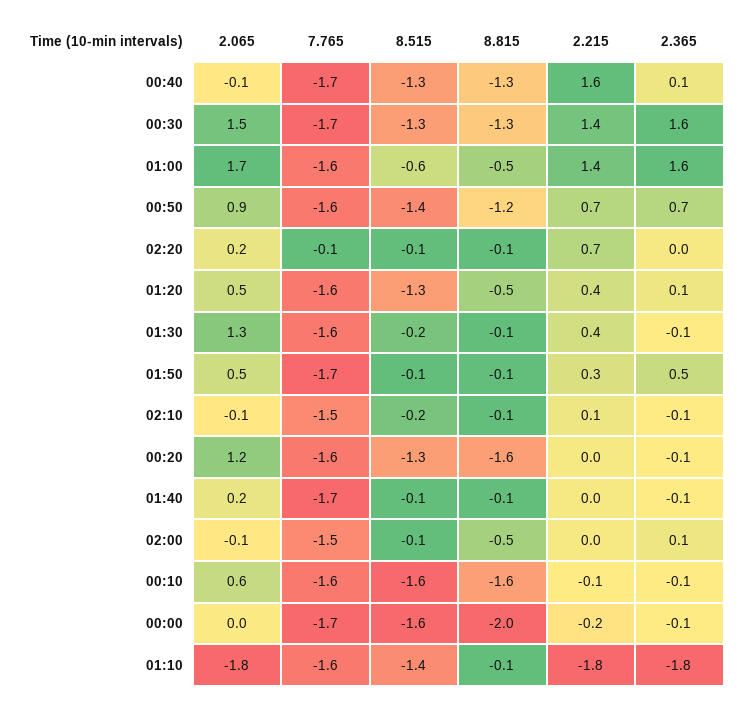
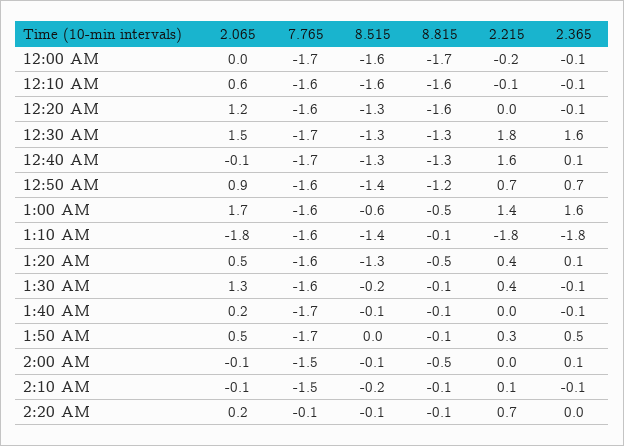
  {
    "2.065": {
      "00:40": -0.1,
      "00:30": 1.5,
      "01:00": 1.7,
      "00:50": 0.9,
      "02:20": 0.2,
      "01:20": 0.5,
      "01:30": 1.3,
      "01:50": 0.5,
      "02:10": -0.1,
      "00:20": 1.2,
      "01:40": 0.2,
      "02:00": -0.1,
      "00:10": 0.6,
      "00:00": 0,
      "01:10": -1.8
    },
    "7.765": {
      "00:40": -1.7,
      "00:30": -1.7,
      "01:00": -1.6,
      "00:50": -1.6,
      "02:20": -0.1,
      "01:20": -1.6,
      "01:30": -1.6,
      "01:50": -1.7,
      "02:10": -1.5,
      "00:20": -1.6,
      "01:40": -1.7,
      "02:00": -1.5,
      "00:10": -1.6,
      "00:00": -1.7,
      "01:10": -1.6
    },
    "8.515": {
      "00:40": -1.3,
      "00:30": -1.3,
      "01:00": -0.6,
      "00:50": -1.4,
      "02:20": -0.1,
      "01:20": -1.3,
      "01:30": -0.2,
-     "01:50": -0.1,
+     "01:50": 0,
      "02:10": -0.2,
      "00:20": -1.3,
      "01:40": -0.1,
      "02:00": -0.1,
      "00:10": -1.6,
      "00:00": -1.6,
      "01:10": -1.4
    },
    "8.815": {
      "00:40": -1.3,
      "00:30": -1.3,
      "01:00": -0.5,
      "00:50": -1.2,
      "02:20": -0.1,
      "01:20": -0.5,
      "01:30": -0.1,
      "01:50": -0.1,
      "02:10": -0.1,
      "00:20": -1.6,
      "01:40": -0.1,
      "02:00": -0.5,
      "00:10": -1.6,
-     "00:00": -2,
+     "00:00": -1.7,
      "01:10": -0.1
    },
    "2.215": {
      "00:40": 1.6,
-     "00:30": 1.4,
+     "00:30": 1.8,
      "01:00": 1.4,
      "00:50": 0.7,
      "02:20": 0.7,
      "01:20": 0.4,
      "01:30": 0.4,
      "01:50": 0.3,
      "02:10": 0.1,
      "00:20": 0,
      "01:40": 0,
      "02:00": 0,
      "00:10": -0.1,
      "00:00": -0.2,
      "01:10": -1.8
    },
    "2.365": {
      "00:40": 0.1,
      "00:30": 1.6,
      "01:00": 1.6,
      "00:50": 0.7,
      "02:20": 0,
      "01:20": 0.1,
      "01:30": -0.1,
      "01:50": 0.5,
      "02:10": -0.1,
      "00:20": -0.1,
      "01:40": -0.1,
      "02:00": 0.1,
      "00:10": -0.1,
      "00:00": -0.1,
      "01:10": -1.8
    }
  }

